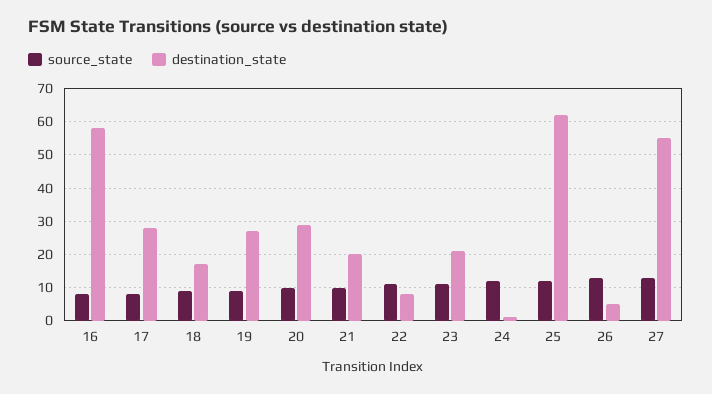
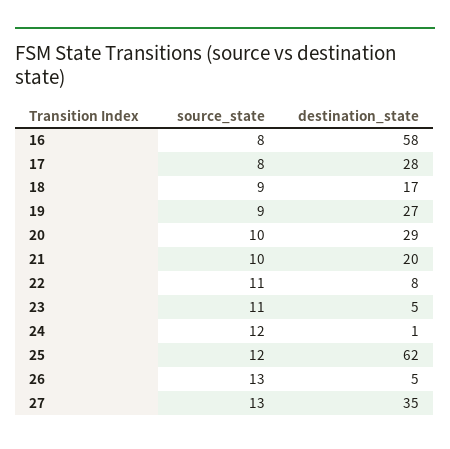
  {
    "source_state": {
      "16": 8,
      "17": 8,
      "18": 9,
      "19": 9,
      "20": 10,
      "21": 10,
      "22": 11,
      "23": 11,
      "24": 12,
      "25": 12,
      "26": 13,
      "27": 13
    },
    "destination_state": {
      "16": 58,
      "17": 28,
      "18": 17,
      "19": 27,
      "20": 29,
      "21": 20,
      "22": 8,
-     "23": 20,
+     "23": 5,
      "24": 1,
      "25": 62,
      "26": 5,
-     "27": 55
+     "27": 35
    }
  }

